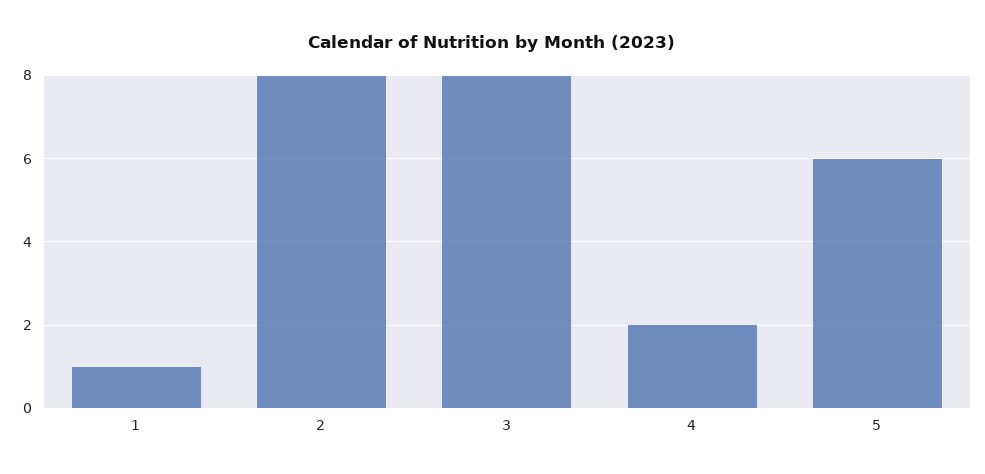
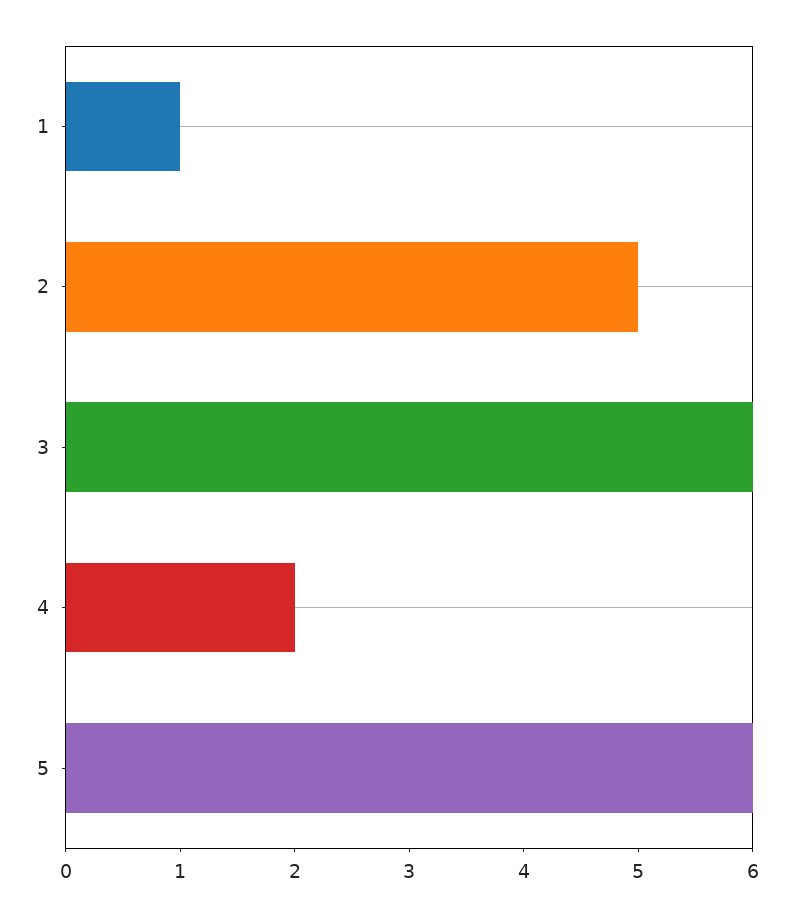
  {
    "1": 1,
-   "2": 8,
+   "2": 5,
-   "3": 8,
+   "3": 6,
    "4": 2,
    "5": 6
  }

